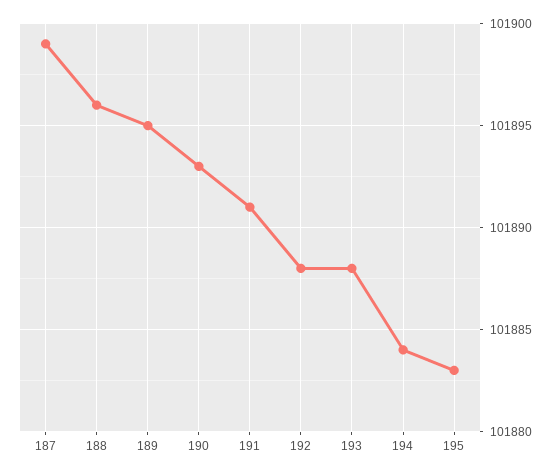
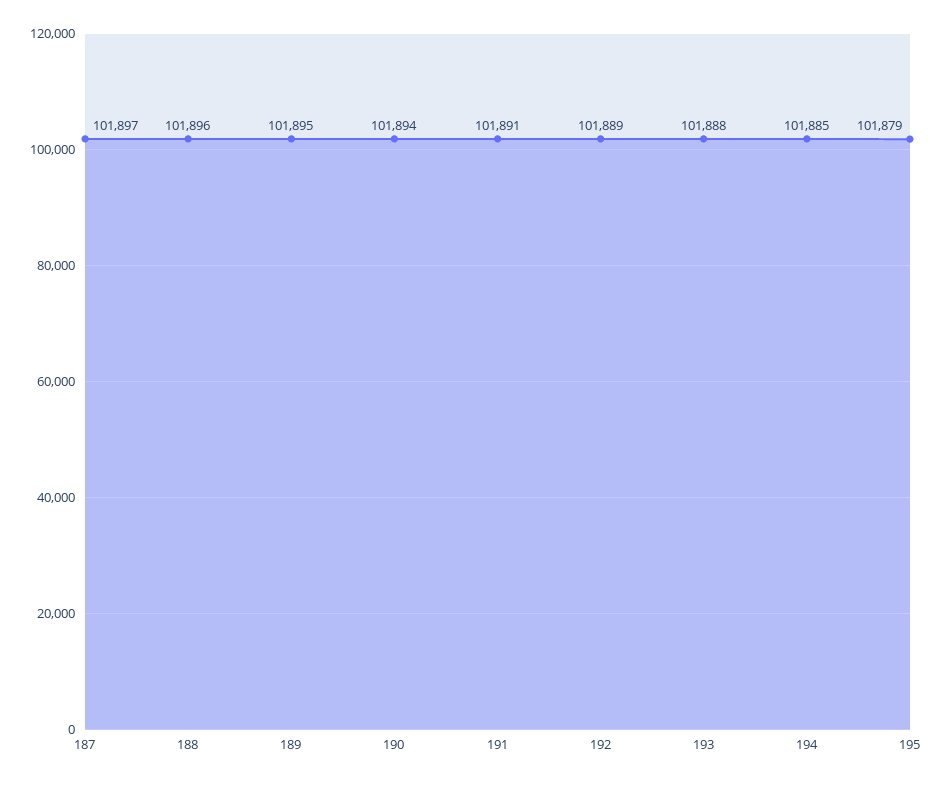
  {
-   "187": 101899,
+   "187": 101897,
    "188": 101896,
    "189": 101895,
-   "190": 101893,
+   "190": 101894,
    "191": 101891,
-   "192": 101888,
+   "192": 101889,
    "193": 101888,
-   "194": 101884,
+   "194": 101885,
-   "195": 101883
+   "195": 101879
  }

